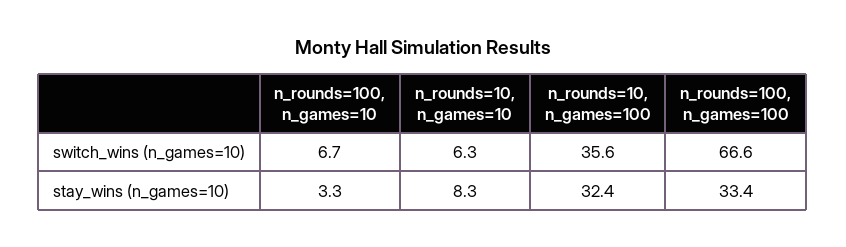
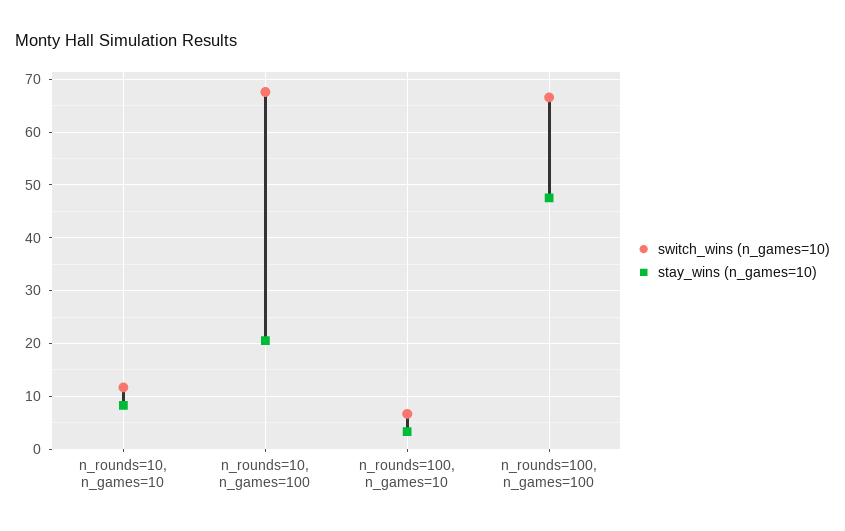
  {
    "switch_wins (n_games=10)": {
      "n_rounds=100, n_games=10": 6.7,
-     "n_rounds=10, n_games=10": 6.3,
+     "n_rounds=10, n_games=10": 12,
-     "n_rounds=10, n_games=100": 35.6,
+     "n_rounds=10, n_games=100": 68,
      "n_rounds=100, n_games=100": 66.6
    },
    "stay_wins (n_games=10)": {
      "n_rounds=100, n_games=10": 3.3,
      "n_rounds=10, n_games=10": 8.3,
-     "n_rounds=10, n_games=100": 32.4,
+     "n_rounds=10, n_games=100": 20,
-     "n_rounds=100, n_games=100": 33.4
+     "n_rounds=100, n_games=100": 48
    }
  }

